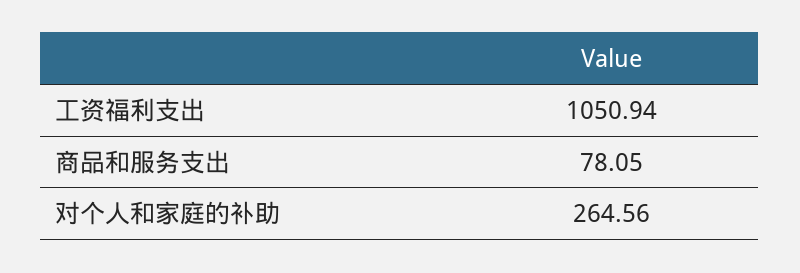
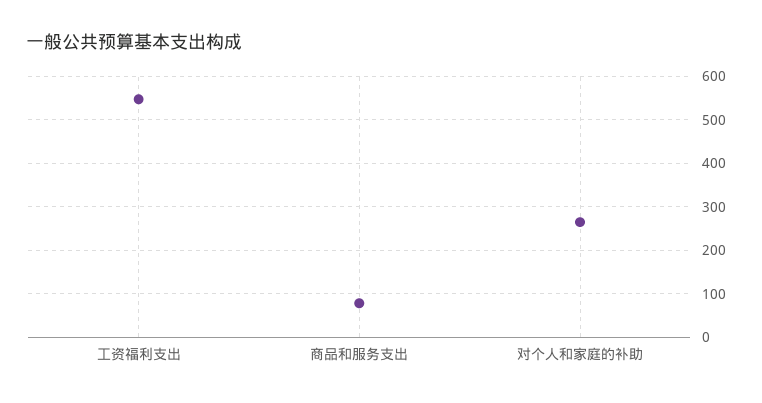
  {
-   "工资福利支出": 1050.94,
+   "工资福利支出": 540,
    "商品和服务支出": 78.05,
    "对个人和家庭的补助": 264.56
  }

